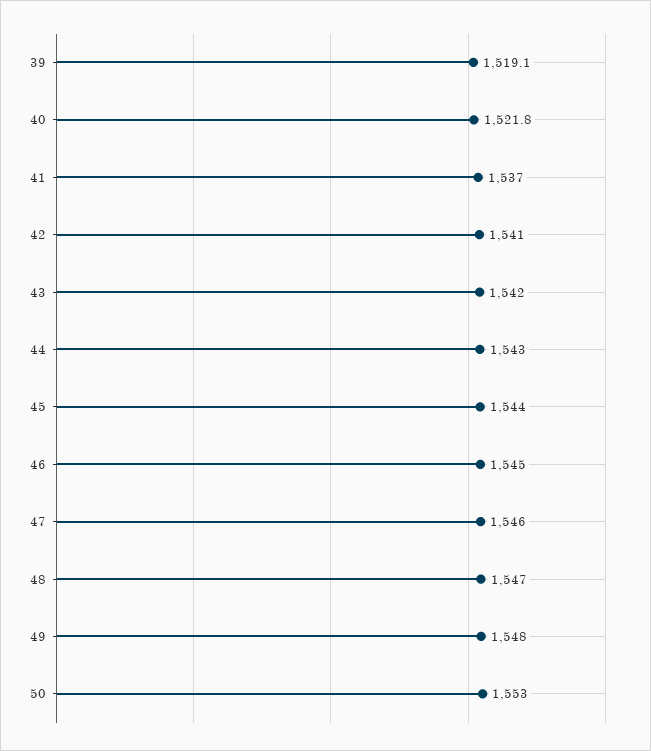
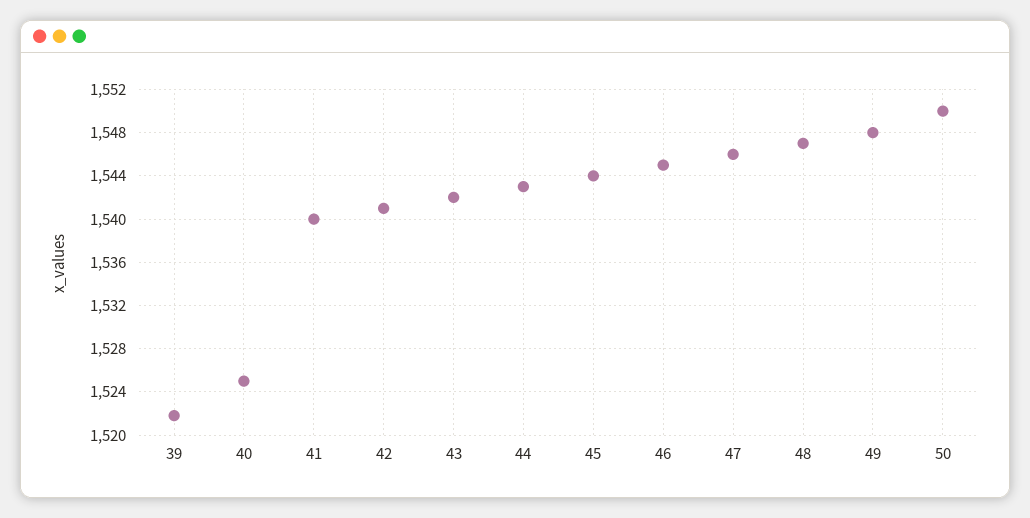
  {
-   "39": 1519.1,
+   "39": 1522,
-   "40": 1521.8,
+   "40": 1525,
-   "41": 1537,
+   "41": 1540,
    "42": 1541,
    "43": 1542,
    "44": 1543,
    "45": 1544,
    "46": 1545,
    "47": 1546,
    "48": 1547,
    "49": 1548,
-   "50": 1553
+   "50": 1550
  }

